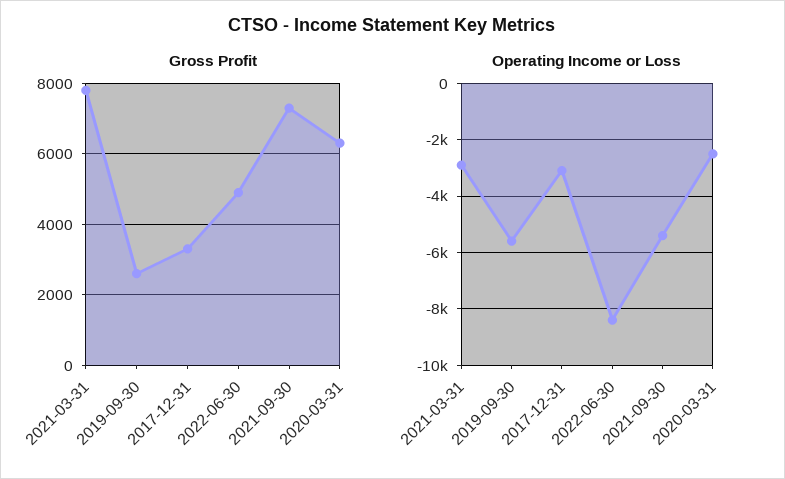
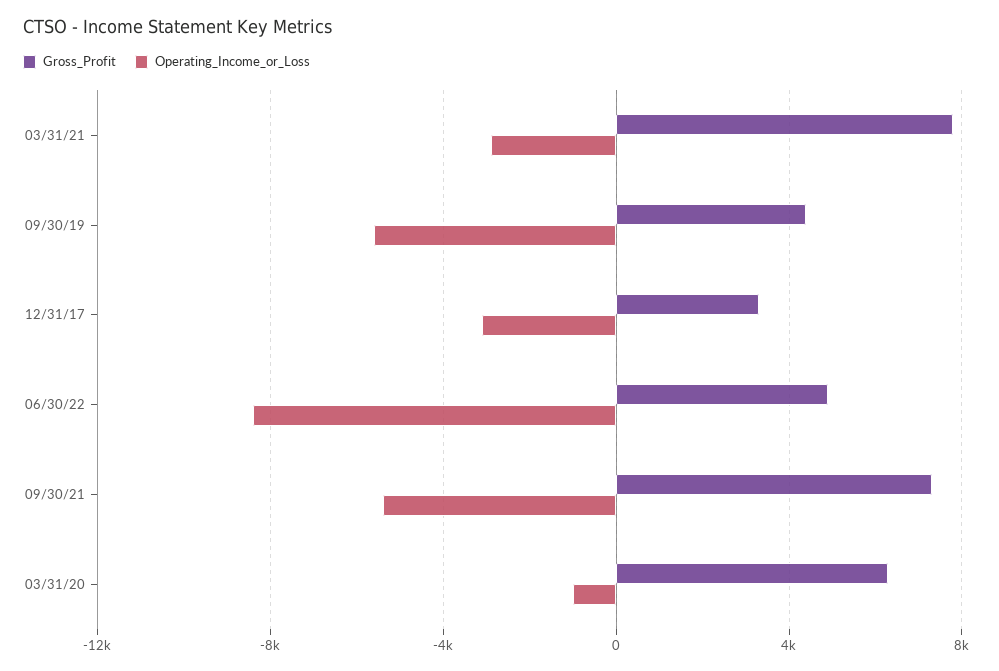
  {
    "Gross Profit": {
      "2021-03-31": 7800,
-     "2019-09-30": 2600,
+     "2019-09-30": 4500,
      "2017-12-31": 3400,
      "2022-06-30": 5000,
      "2021-09-30": 7400,
      "2020-03-31": 6400
    },
    "Operating Income or Loss": {
      "2021-03-31": -3000,
      "2019-09-30": -5500,
      "2017-12-31": -3000,
      "2022-06-30": -8500,
      "2021-09-30": -5500,
-     "2020-03-31": -2500
+     "2020-03-31": -1000
    }
  }

